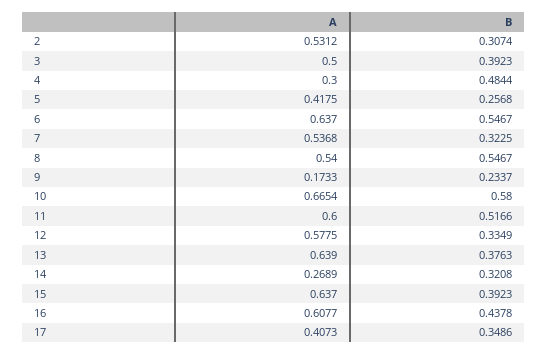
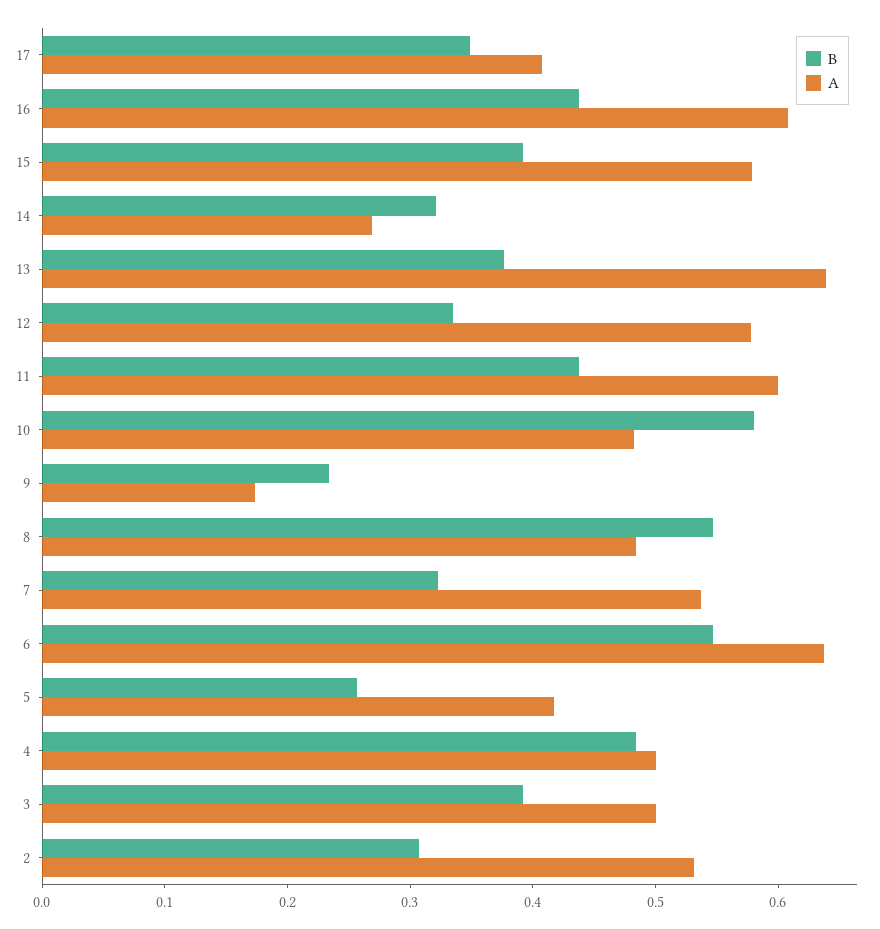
  {
    "A": {
      "2": 0.5312,
      "3": 0.5,
-     "4": 0.3,
+     "4": 0.5,
      "5": 0.4175,
      "6": 0.637,
      "7": 0.5368,
-     "8": 0.54,
+     "8": 0.48,
      "9": 0.1733,
-     "10": 0.6654,
+     "10": 0.48,
      "11": 0.6,
      "12": 0.5775,
      "13": 0.639,
      "14": 0.2689,
-     "15": 0.637,
+     "15": 0.58,
      "16": 0.6077,
      "17": 0.4073
    },
    "B": {
      "2": 0.3074,
      "3": 0.3923,
      "4": 0.4844,
      "5": 0.2568,
      "6": 0.5467,
      "7": 0.3225,
      "8": 0.5467,
      "9": 0.2337,
      "10": 0.58,
-     "11": 0.5166,
+     "11": 0.44,
      "12": 0.3349,
      "13": 0.3763,
      "14": 0.3208,
      "15": 0.3923,
      "16": 0.4378,
      "17": 0.3486
    }
  }

